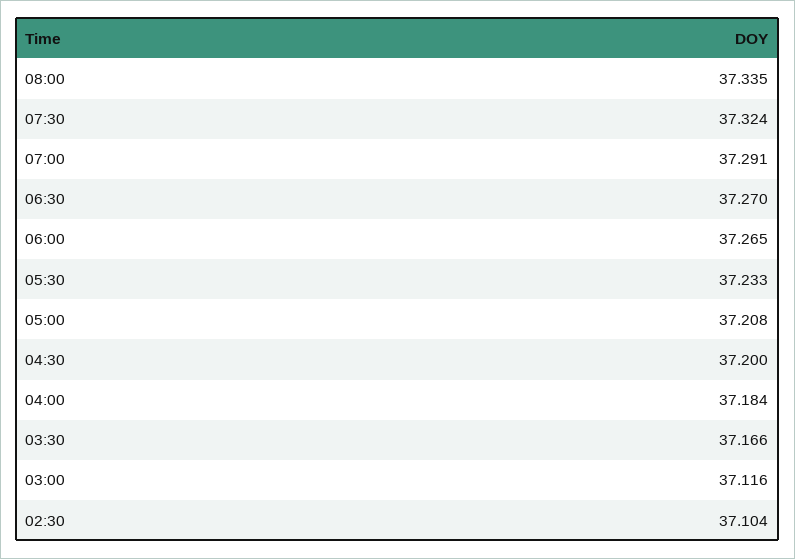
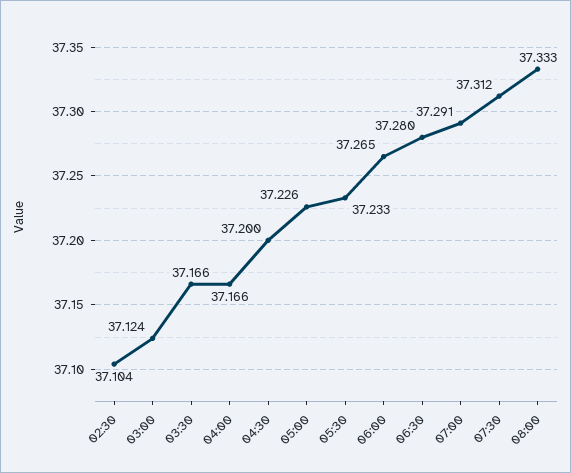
  {
-   "08:00": 37.335,
+   "08:00": 37.333,
-   "07:30": 37.324,
+   "07:30": 37.312,
    "07:00": 37.291,
-   "06:30": 37.27,
+   "06:30": 37.28,
    "06:00": 37.265,
    "05:30": 37.233,
-   "05:00": 37.208,
+   "05:00": 37.226,
    "04:30": 37.2,
-   "04:00": 37.184,
+   "04:00": 37.166,
    "03:30": 37.166,
-   "03:00": 37.116,
+   "03:00": 37.124,
    "02:30": 37.104
  }

